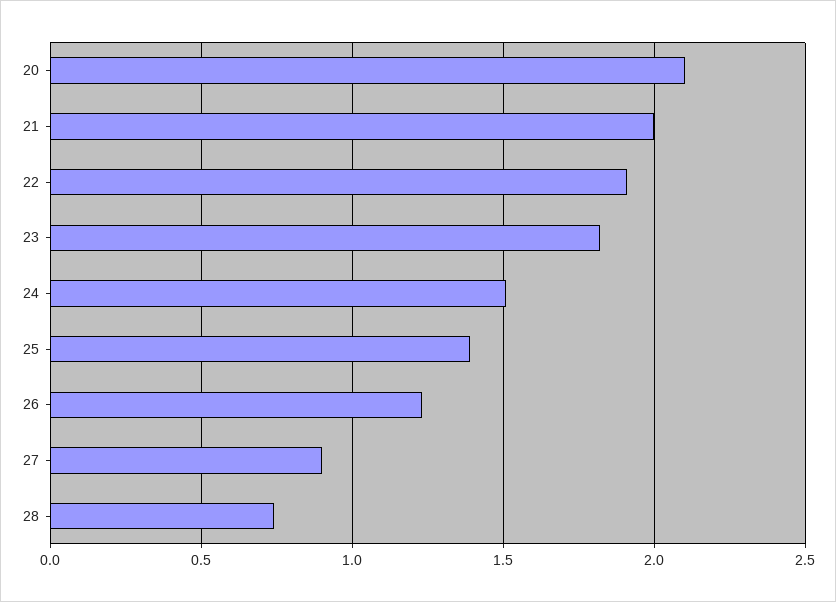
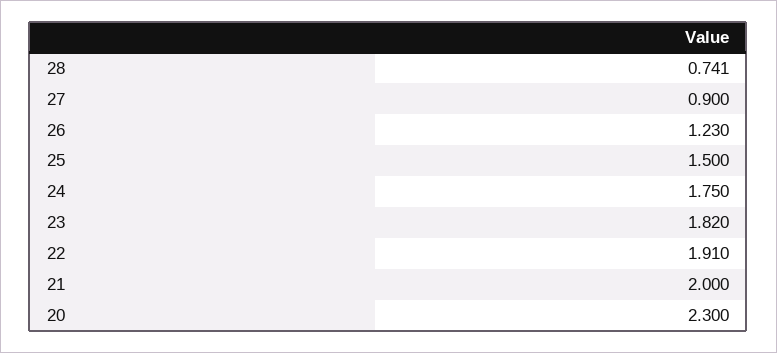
  {
-   "20": 2.1,
+   "20": 2.3,
    "21": 2,
    "22": 1.91,
    "23": 1.82,
-   "24": 1.5,
+   "24": 1.75,
-   "25": 1.4,
+   "25": 1.5,
    "26": 1.23,
    "27": 0.9,
    "28": 0.741
  }

